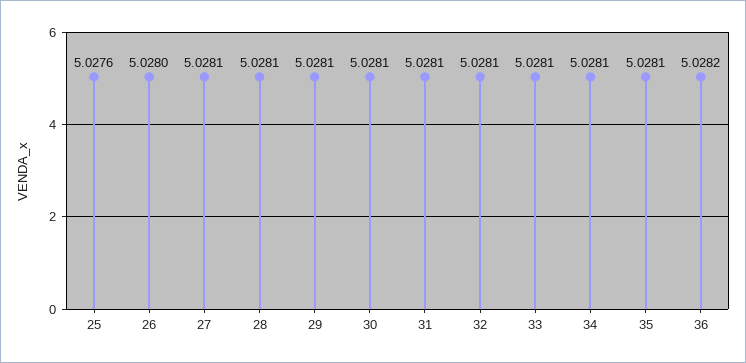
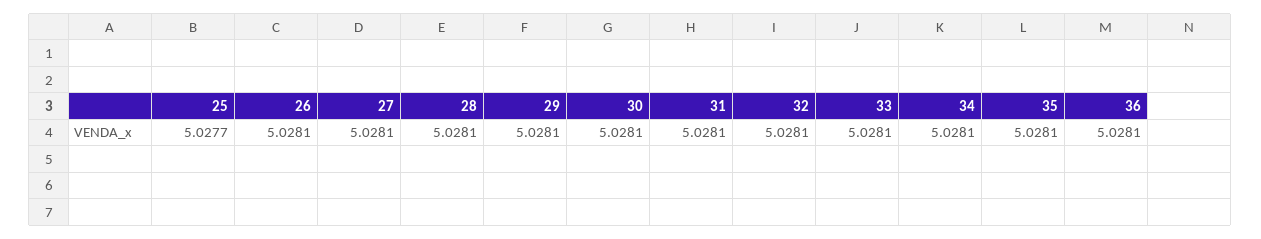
  {
-   "25": 5.0276,
+   "25": 5.0277,
-   "26": 5.028,
+   "26": 5.0281,
    "27": 5.0281,
    "28": 5.0281,
    "29": 5.0281,
    "30": 5.0281,
    "31": 5.0281,
    "32": 5.0281,
    "33": 5.0281,
    "34": 5.0281,
    "35": 5.0281,
-   "36": 5.0282
+   "36": 5.0281
  }

